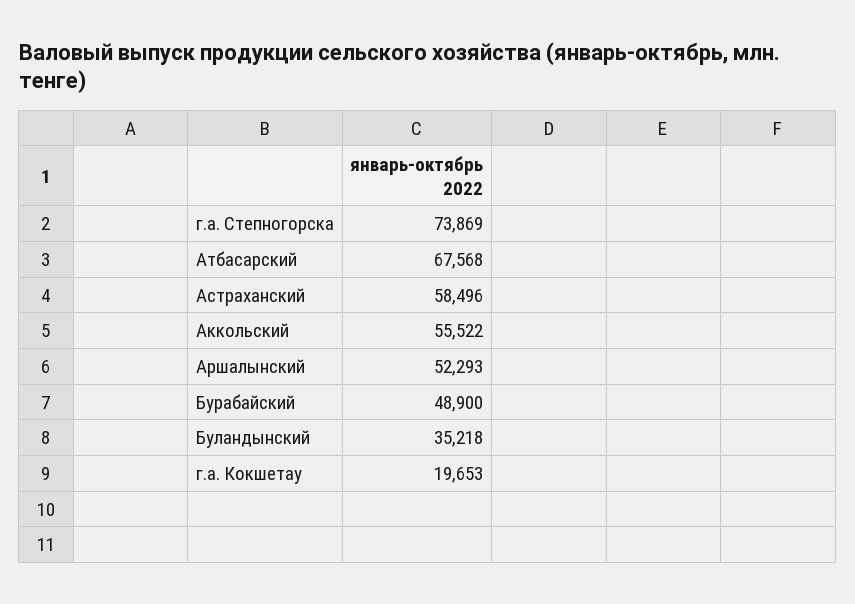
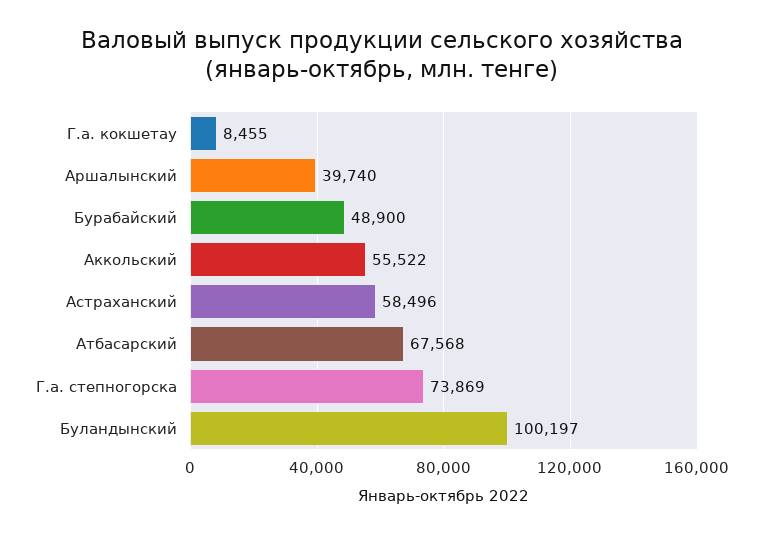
  {
    "г.а. Степногорска": 73869,
    "Атбасарский": 67568,
    "Астраханский": 58496,
    "Аккольский": 55522,
-   "Аршалынский": 52293,
+   "Аршалынский": 39740,
    "Бурабайский": 48900,
-   "Буландынский": 35218,
+   "Буландынский": 100197,
-   "г.а. Кокшетау": 19653
+   "г.а. Кокшетау": 8455
  }

